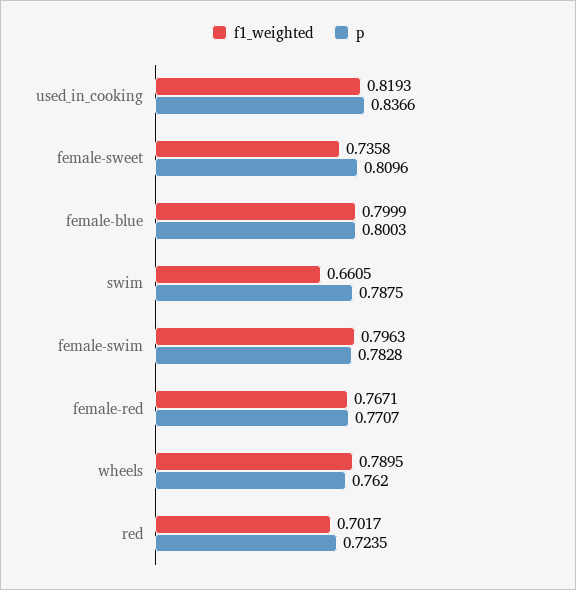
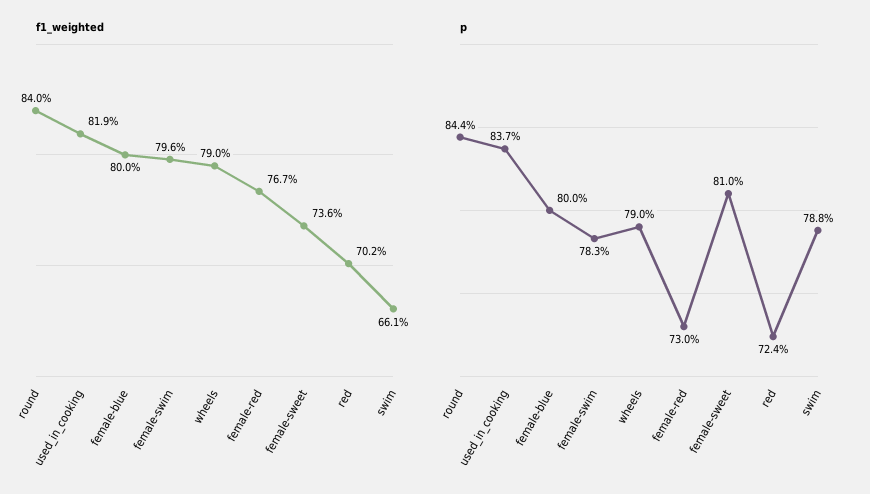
  {
    "f1_weighted": {
      "used_in_cooking": 0.8193,
      "female-sweet": 0.7358,
      "female-blue": 0.7999,
      "swim": 0.6605,
      "female-swim": 0.7963,
      "female-red": 0.7671,
      "wheels": 0.7895,
-     "red": 0.7017
+     "red": 0.7017,
+     "round": 0.84
    },
    "p": {
      "used_in_cooking": 0.8366,
      "female-sweet": 0.8096,
      "female-blue": 0.8003,
      "swim": 0.7875,
      "female-swim": 0.7828,
-     "female-red": 0.7707,
+     "female-red": 0.73,
-     "wheels": 0.762,
+     "wheels": 0.79,
-     "red": 0.7235
+     "red": 0.7235,
+     "round": 0.844
    }
  }

